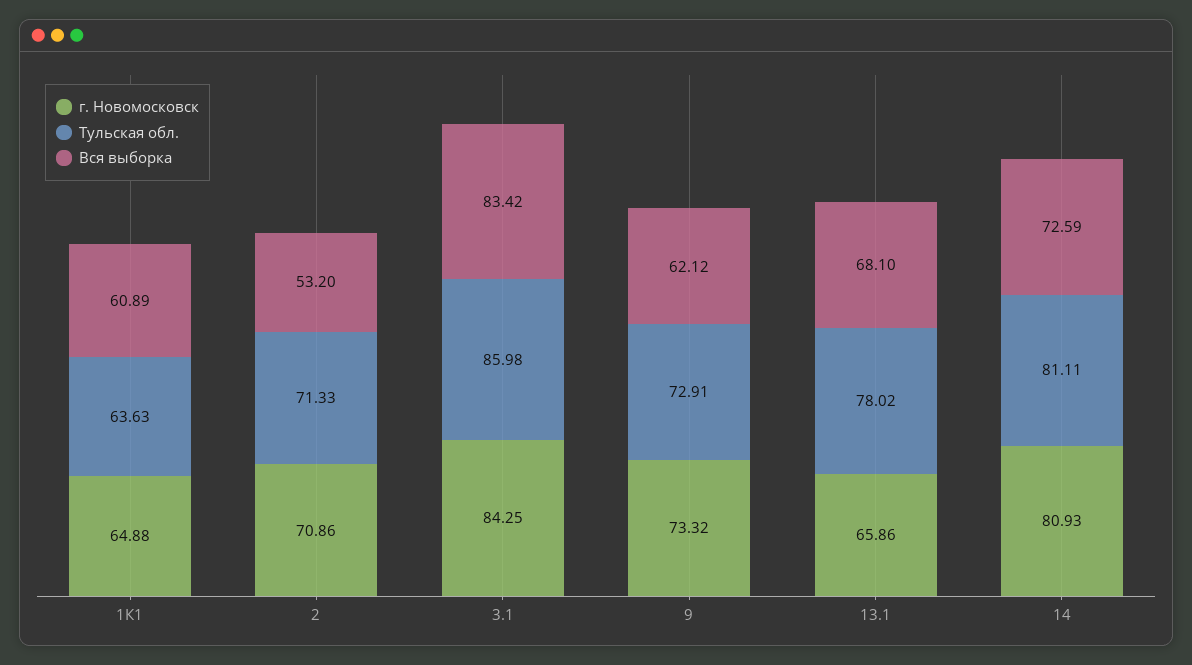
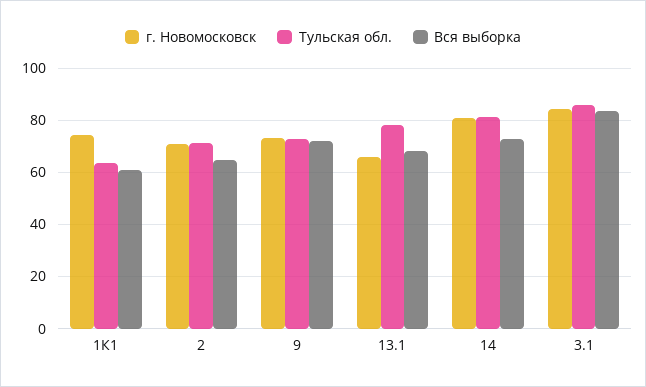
  {
    "г. Новомосковск": {
-     "1К1": 64.88,
+     "1К1": 75,
      "2": 70.86,
      "3.1": 84.25,
      "9": 73.32,
      "13.1": 65.86,
      "14": 80.93
    },
    "Тульская обл.": {
      "1К1": 63.63,
      "2": 71.33,
      "3.1": 85.98,
      "9": 72.91,
      "13.1": 78.02,
      "14": 81.11
    },
    "Вся выборка": {
      "1К1": 60.89,
-     "2": 53.2,
+     "2": 65,
      "3.1": 83.42,
-     "9": 62.12,
+     "9": 72.5,
      "13.1": 68.1,
      "14": 72.59
    }
  }

